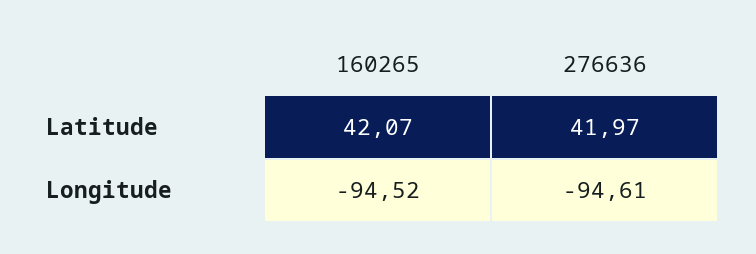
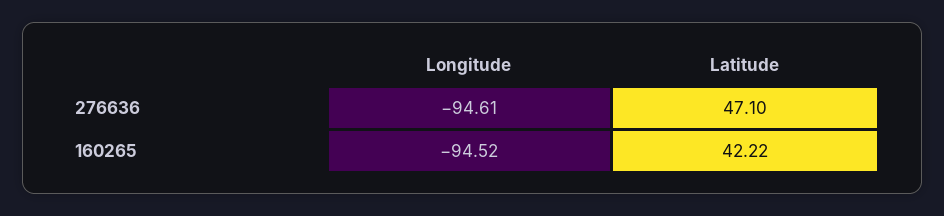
  {
    "160265": {
-     "Latitude": 42.07,
+     "Latitude": 42.22,
      "Longitude": -94.52
    },
    "276636": {
-     "Latitude": 41.97,
+     "Latitude": 47.1,
      "Longitude": -94.61
    }
  }

